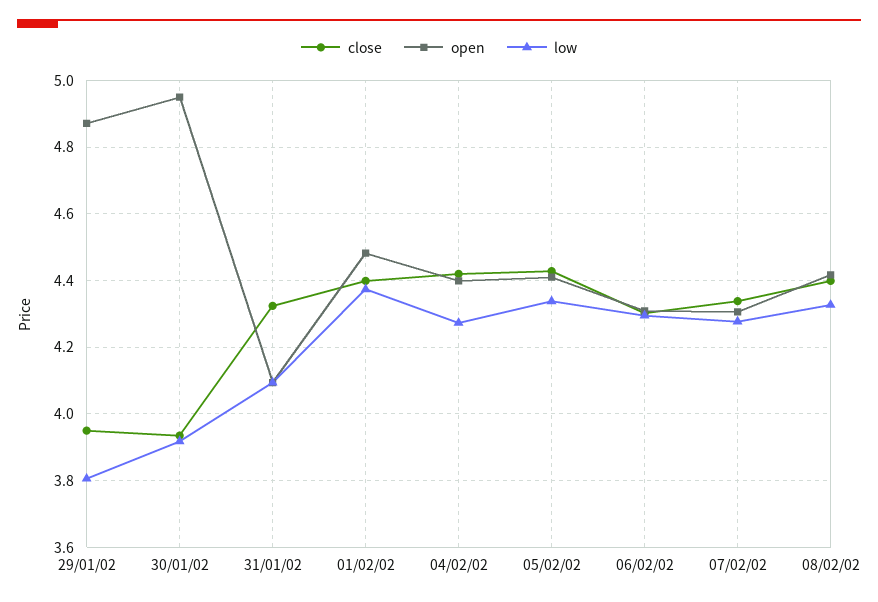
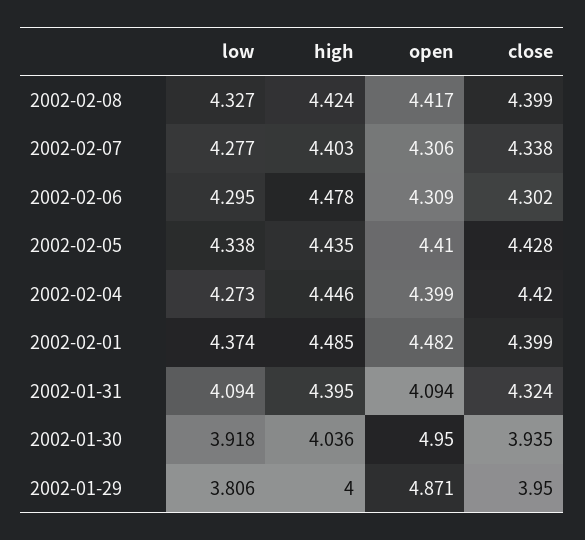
  {
    "close": {
      "29/01/02": 3.95,
      "30/01/02": 3.935,
      "31/01/02": 4.324,
      "01/02/02": 4.399,
      "04/02/02": 4.42,
      "05/02/02": 4.428,
      "06/02/02": 4.302,
      "07/02/02": 4.338,
      "08/02/02": 4.399
    },
    "open": {
      "29/01/02": 4.871,
      "30/01/02": 4.95,
      "31/01/02": 4.094,
      "01/02/02": 4.482,
      "04/02/02": 4.399,
      "05/02/02": 4.41,
      "06/02/02": 4.309,
      "07/02/02": 4.306,
      "08/02/02": 4.417
    },
    "low": {
      "29/01/02": 3.806,
      "30/01/02": 3.918,
      "31/01/02": 4.094,
      "01/02/02": 4.374,
      "04/02/02": 4.273,
      "05/02/02": 4.338,
      "06/02/02": 4.295,
      "07/02/02": 4.277,
      "08/02/02": 4.327
-   }
+   },
+   "high": {
+     "08/02/02": 4.424,
+     "07/02/02": 4.403,
+     "06/02/02": 4.478,
+     "05/02/02": 4.435,
+     "04/02/02": 4.446,
+     "01/02/02": 4.485,
+     "31/01/02": 4.395,
+     "30/01/02": 4.036,
+     "29/01/02": 4
+   }
  }

